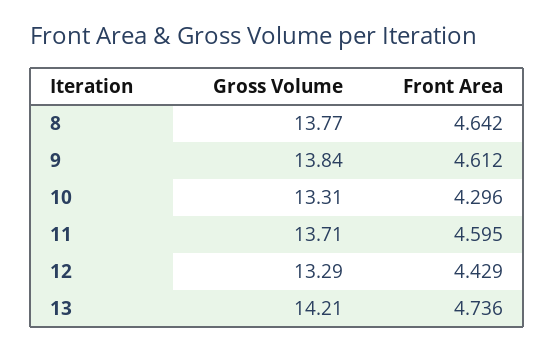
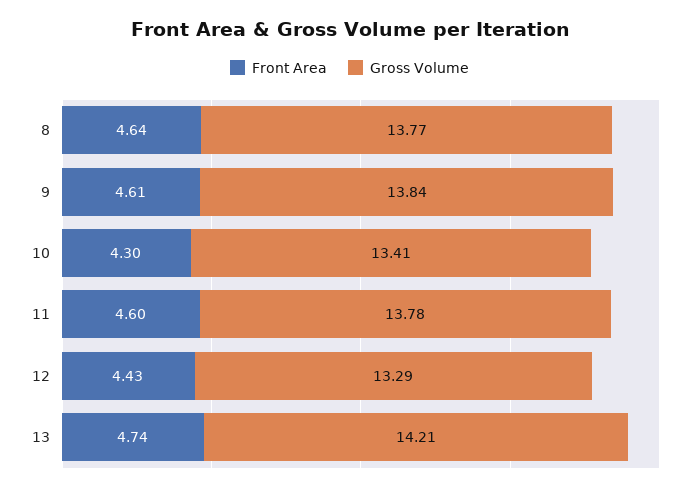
  {
    "Gross Volume": {
      "8": 13.77,
      "9": 13.84,
-     "10": 13.31,
+     "10": 13.41,
-     "11": 13.71,
+     "11": 13.78,
      "12": 13.29,
      "13": 14.21
    },
    "Front Area": {
      "8": 4.642,
      "9": 4.612,
      "10": 4.296,
      "11": 4.595,
      "12": 4.429,
      "13": 4.736
    }
  }

